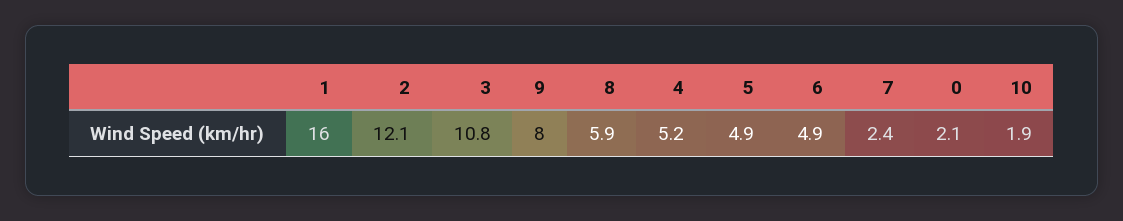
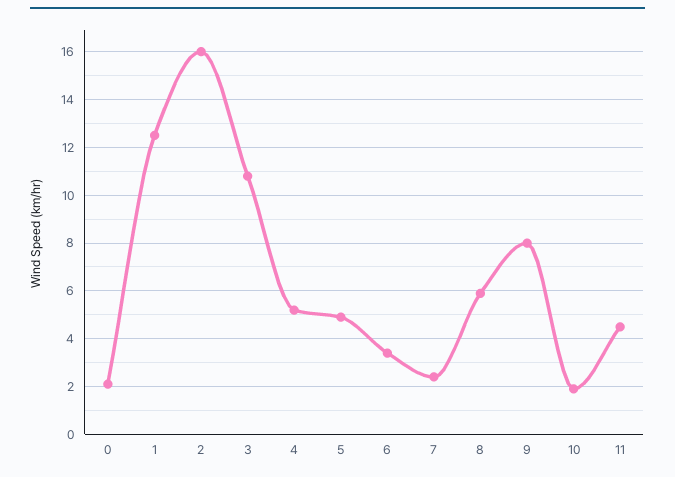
  {
-   "1": 16,
+   "1": 12.5,
-   "2": 12.1,
+   "2": 16,
    "3": 10.8,
    "9": 8,
    "8": 5.9,
    "4": 5.2,
    "5": 4.9,
-   "6": 4.9,
+   "6": 3.5,
    "7": 2.4,
    "0": 2.1,
-   "10": 1.9
+   "10": 1.9,
+   "11": 4.5
  }

